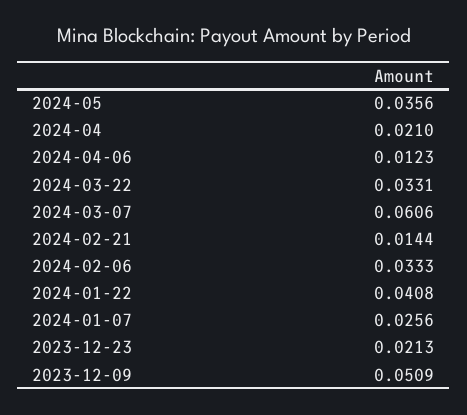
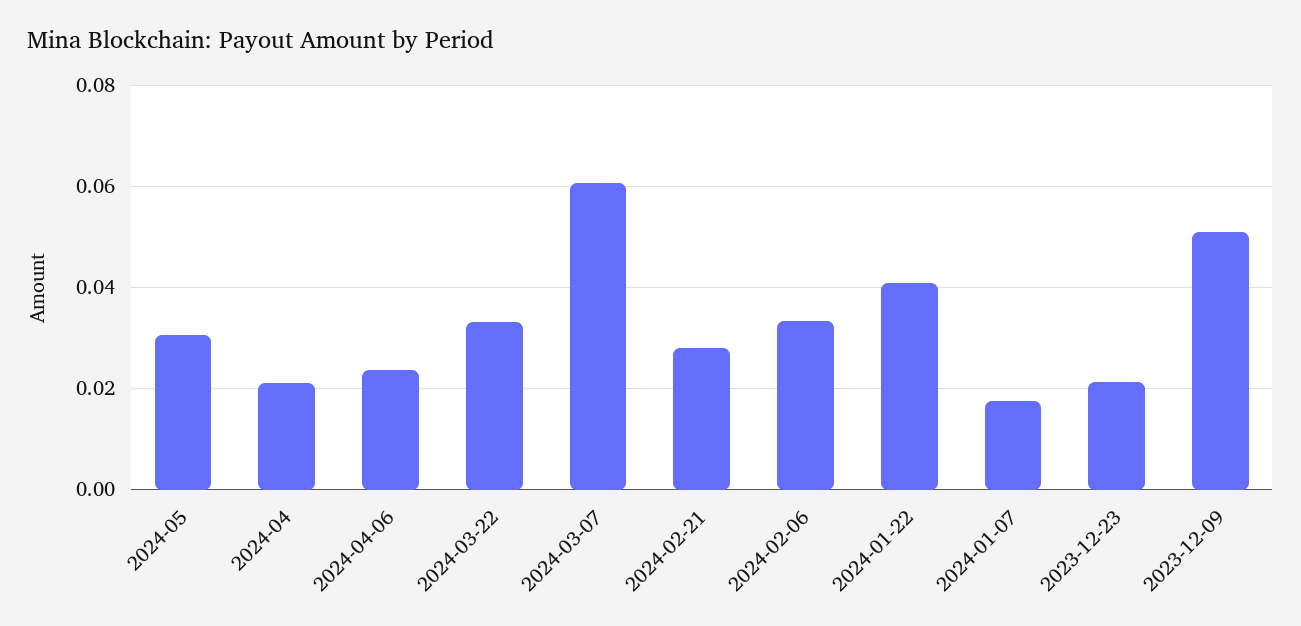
  {
-   "2024-05": 0.0356,
+   "2024-05": 0.03,
    "2024-04": 0.021,
-   "2024-04-06": 0.0123,
+   "2024-04-06": 0.024,
    "2024-03-22": 0.0331,
    "2024-03-07": 0.0606,
-   "2024-02-21": 0.0144,
+   "2024-02-21": 0.028,
    "2024-02-06": 0.0333,
    "2024-01-22": 0.0408,
-   "2024-01-07": 0.0256,
+   "2024-01-07": 0.018,
    "2023-12-23": 0.0213,
    "2023-12-09": 0.0509
  }

